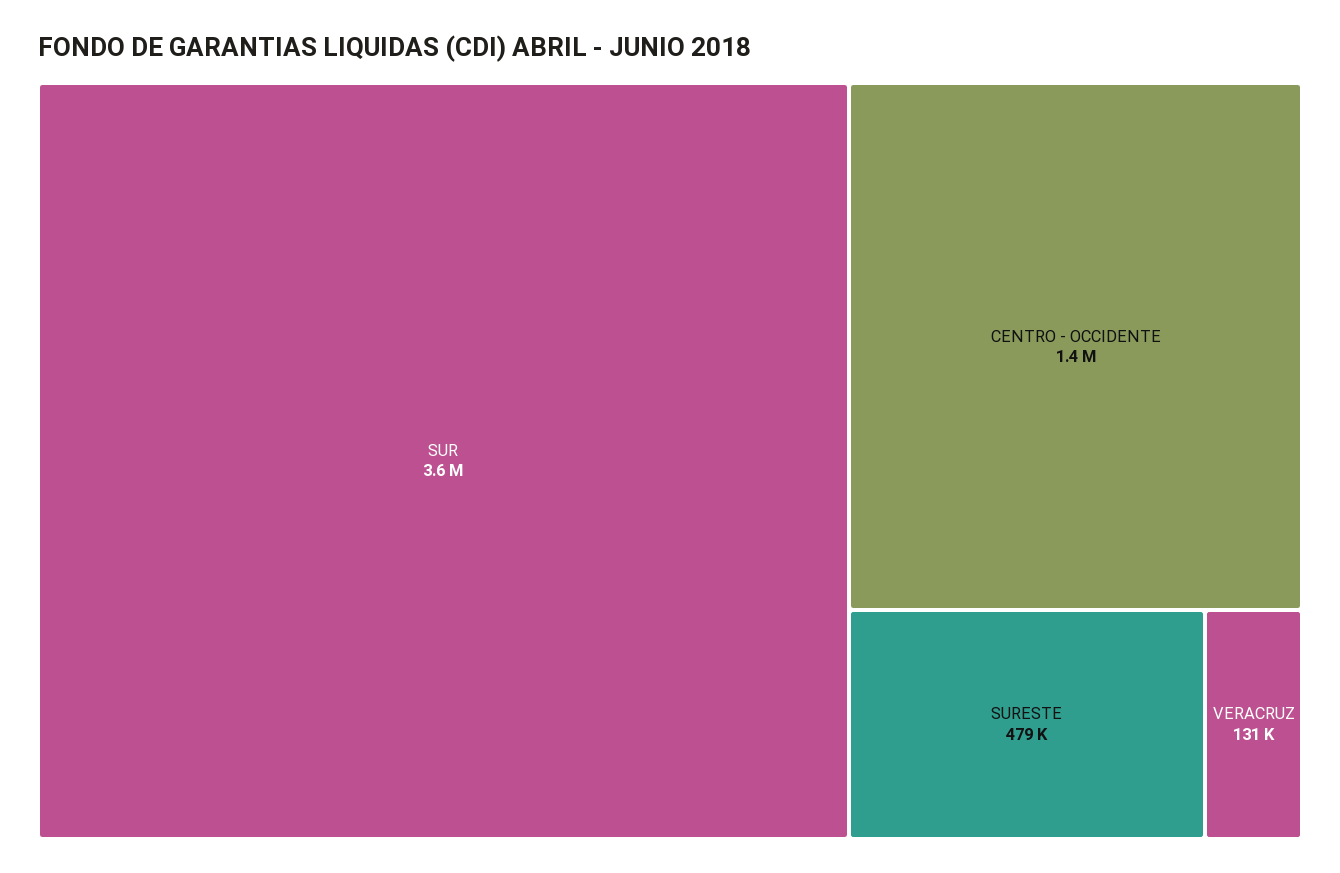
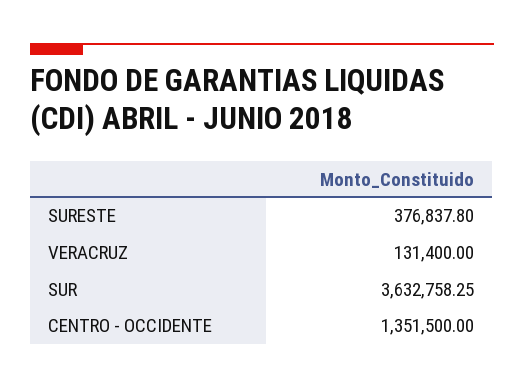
  {
    "SUR": 3632758.25,
    "CENTRO - OCCIDENTE": 1351500,
-   "SURESTE": 479000,
+   "SURESTE": 376837.8,
    "VERACRUZ": 131400
  }

